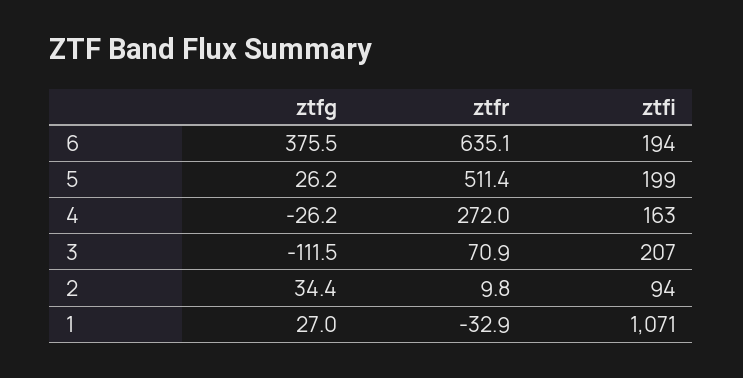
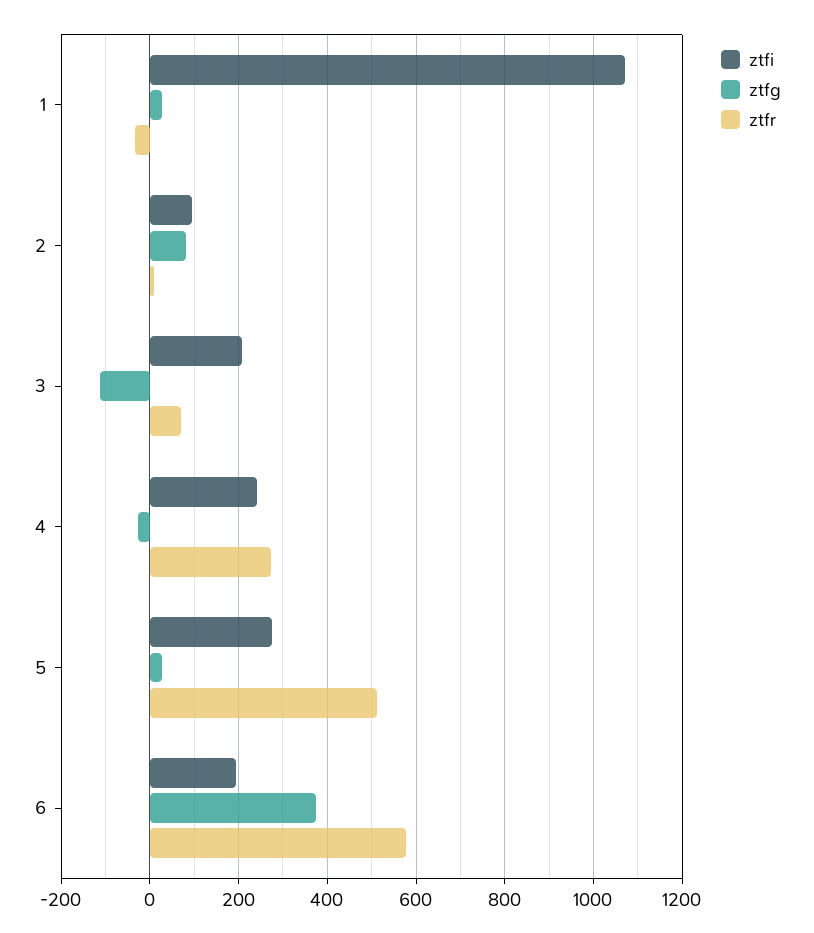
  {
    "ztfg": {
      "6": 375.5,
      "5": 26.2,
      "4": -26.2,
      "3": -111.5,
-     "2": 34.4,
+     "2": 80,
      "1": 27
    },
    "ztfr": {
-     "6": 635.1,
+     "6": 580,
      "5": 511.4,
      "4": 272,
      "3": 70.9,
      "2": 9.8,
      "1": -32.9
    },
    "ztfi": {
      "6": 194,
-     "5": 199,
+     "5": 280,
-     "4": 163,
+     "4": 240,
      "3": 207,
      "2": 94,
      "1": 1071
    }
  }

